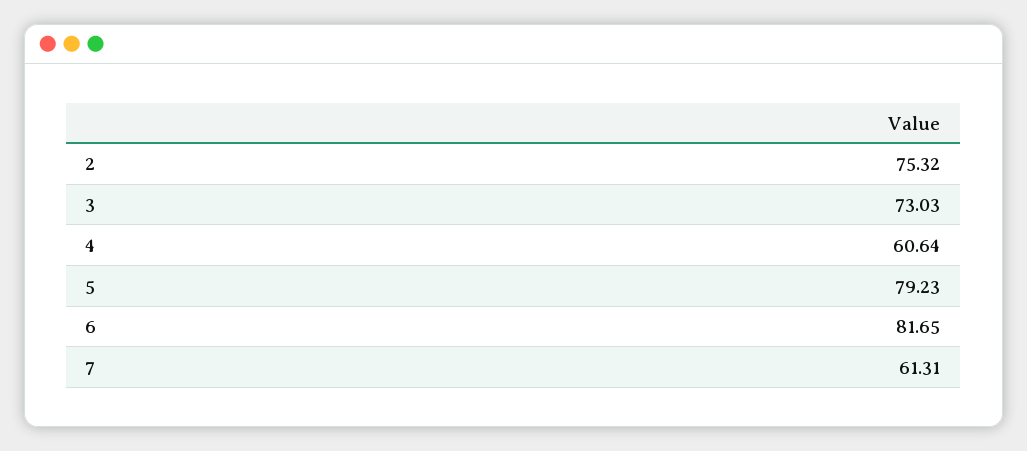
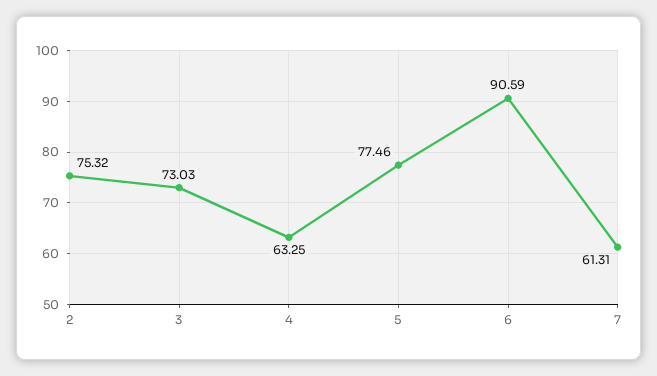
  {
    "2": 75.32,
    "3": 73.03,
-   "4": 60.64,
+   "4": 63.25,
-   "5": 79.23,
+   "5": 77.46,
-   "6": 81.65,
+   "6": 90.59,
    "7": 61.31
  }

